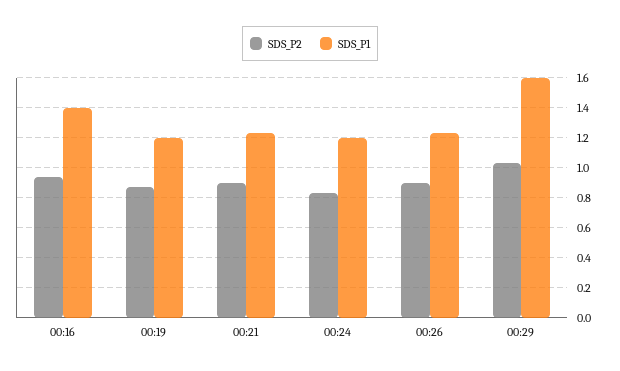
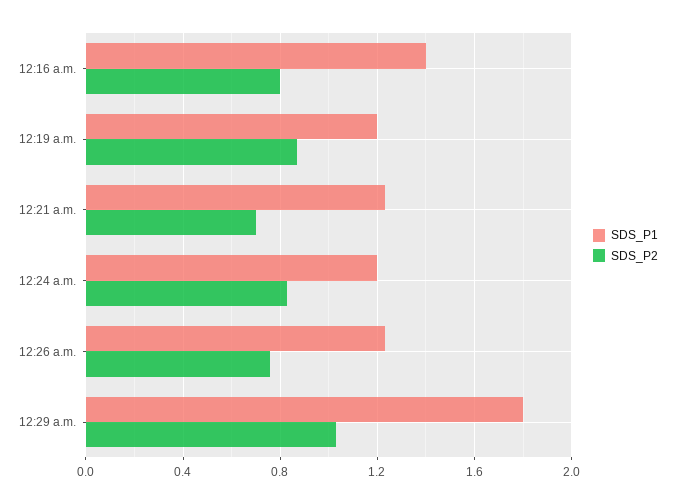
  {
    "SDS_P2": {
-     "00:16": 0.95,
+     "00:16": 0.8,
      "00:19": 0.85,
-     "00:21": 0.9,
+     "00:21": 0.7,
      "00:24": 0.85,
-     "00:26": 0.9,
+     "00:26": 0.75,
      "00:29": 1.05
    },
    "SDS_P1": {
      "00:16": 1.4,
      "00:19": 1.2,
      "00:21": 1.25,
      "00:24": 1.2,
      "00:26": 1.25,
-     "00:29": 1.6
+     "00:29": 1.8
    }
  }

